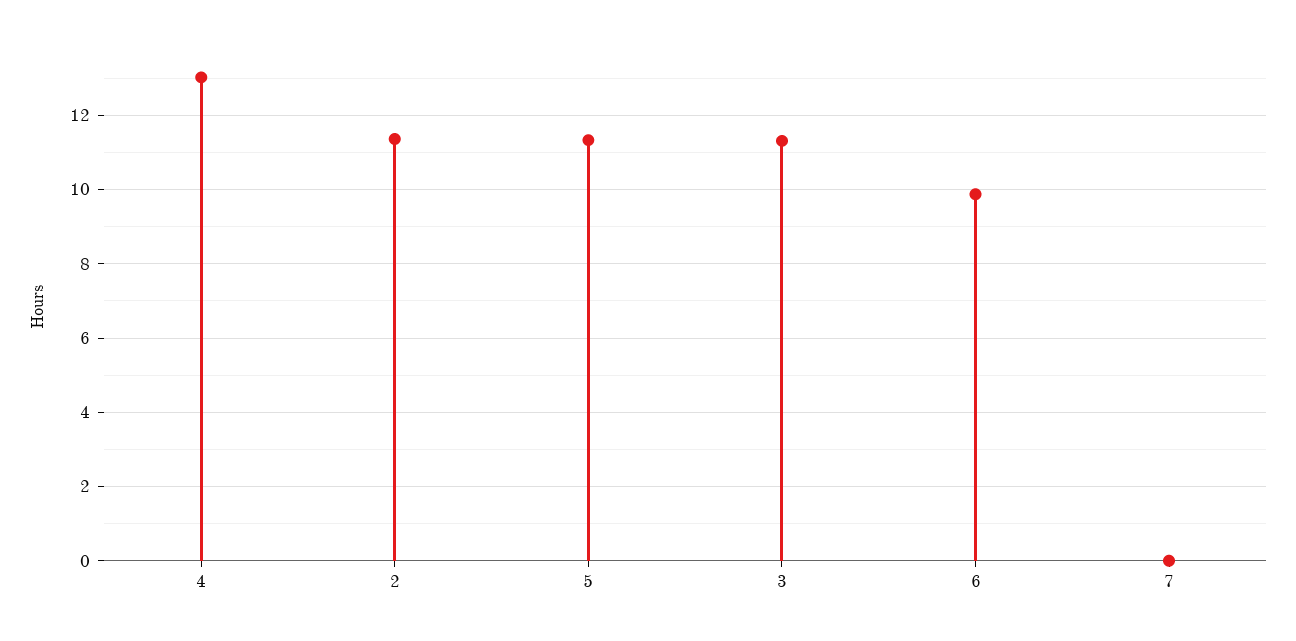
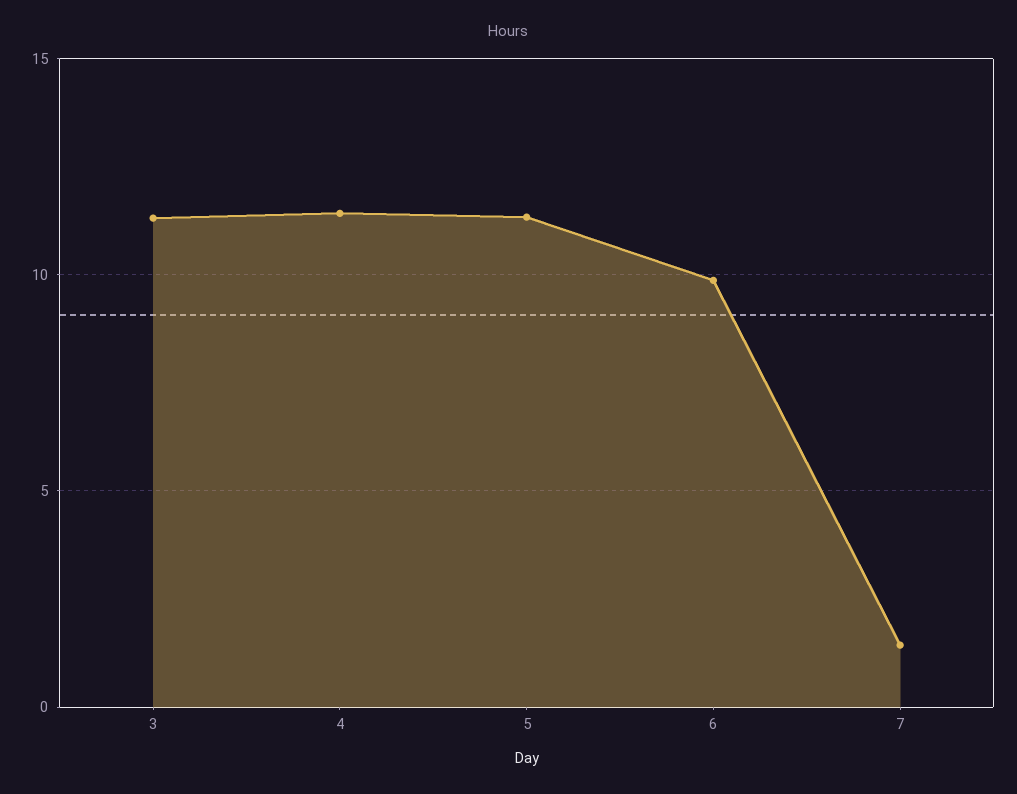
  {
-   "4": 13,
+   "4": 11.5,
-   "2": 11.4,
    "5": 11.4,
    "3": 11.4,
    "6": 9.8,
-   "7": 0
+   "7": 1.5
  }

